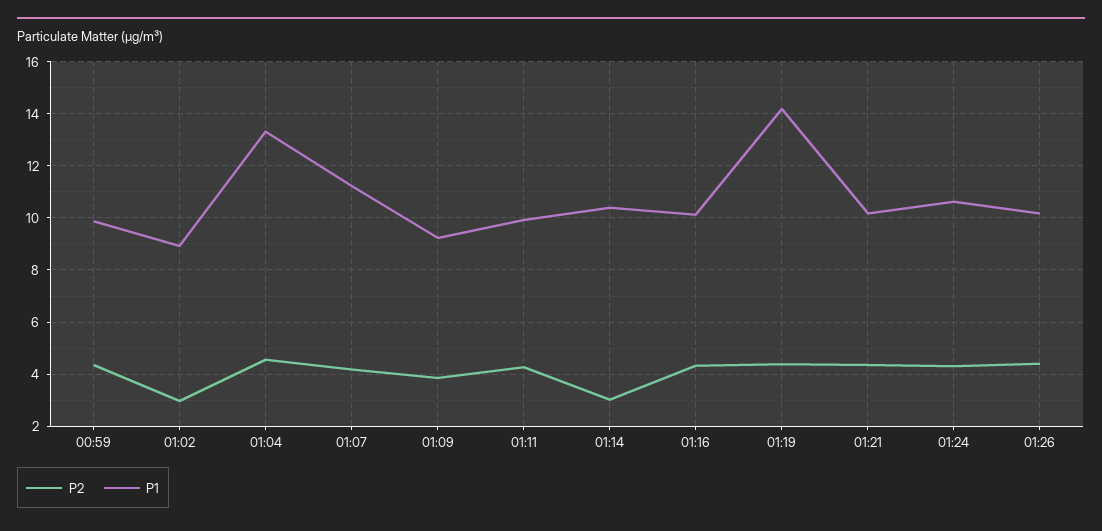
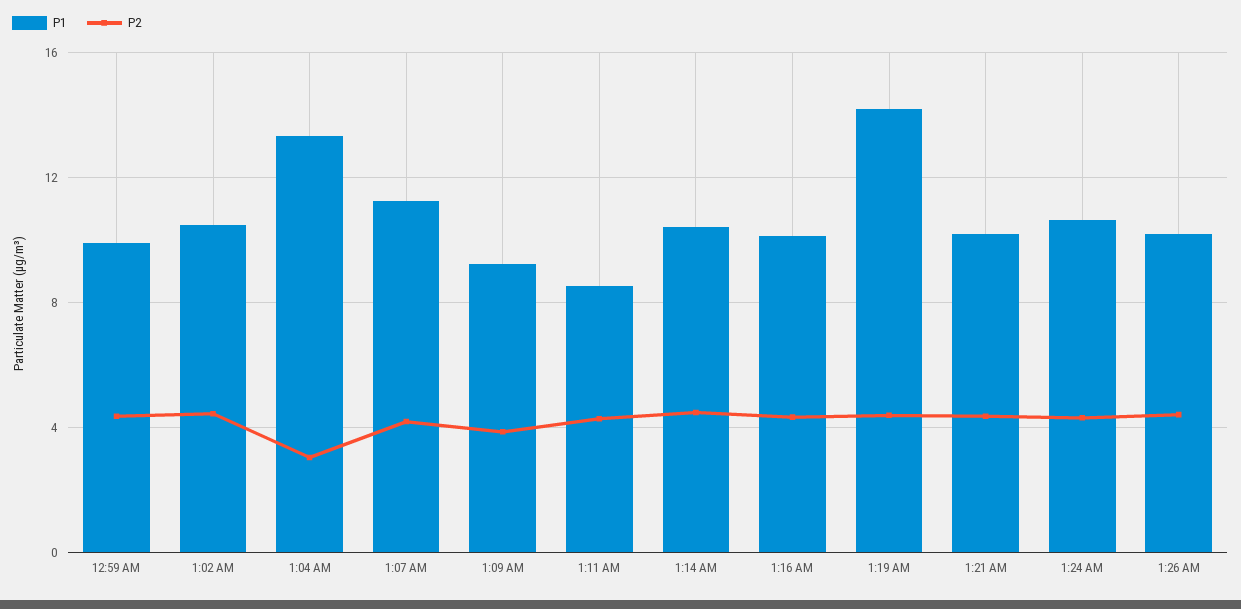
  {
    "P2": {
      "00:59": 4.25,
-     "01:02": 3,
+     "01:02": 4.5,
-     "01:04": 4.5,
+     "01:04": 3,
      "01:07": 4.25,
      "01:09": 3.75,
      "01:11": 4.25,
-     "01:14": 3,
+     "01:14": 4.5,
      "01:16": 4.25,
      "01:19": 4.5,
      "01:21": 4.25,
      "01:24": 4.25,
      "01:26": 4.5
    },
    "P1": {
      "00:59": 10,
-     "01:02": 9,
+     "01:02": 10.5,
      "01:04": 13.25,
      "01:07": 11.25,
      "01:09": 9.25,
-     "01:11": 10,
+     "01:11": 8.5,
      "01:14": 10.5,
      "01:16": 10.25,
      "01:19": 14.25,
      "01:21": 10.25,
      "01:24": 10.75,
      "01:26": 10.25
    }
  }

